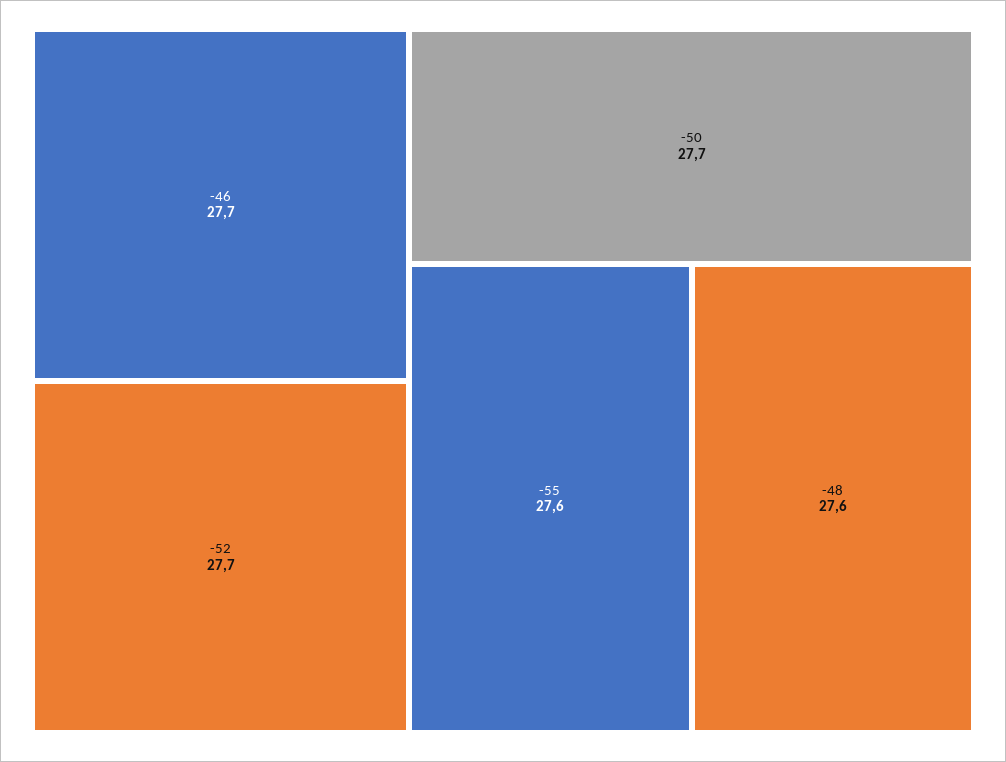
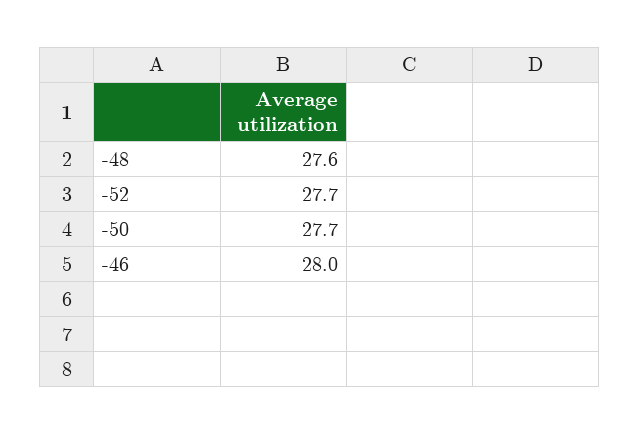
  {
-   "-46": 27.7,
+   "-46": 28,
    "-52": 27.7,
    "-50": 27.7,
-   "-55": 27.6,
    "-48": 27.6
  }

